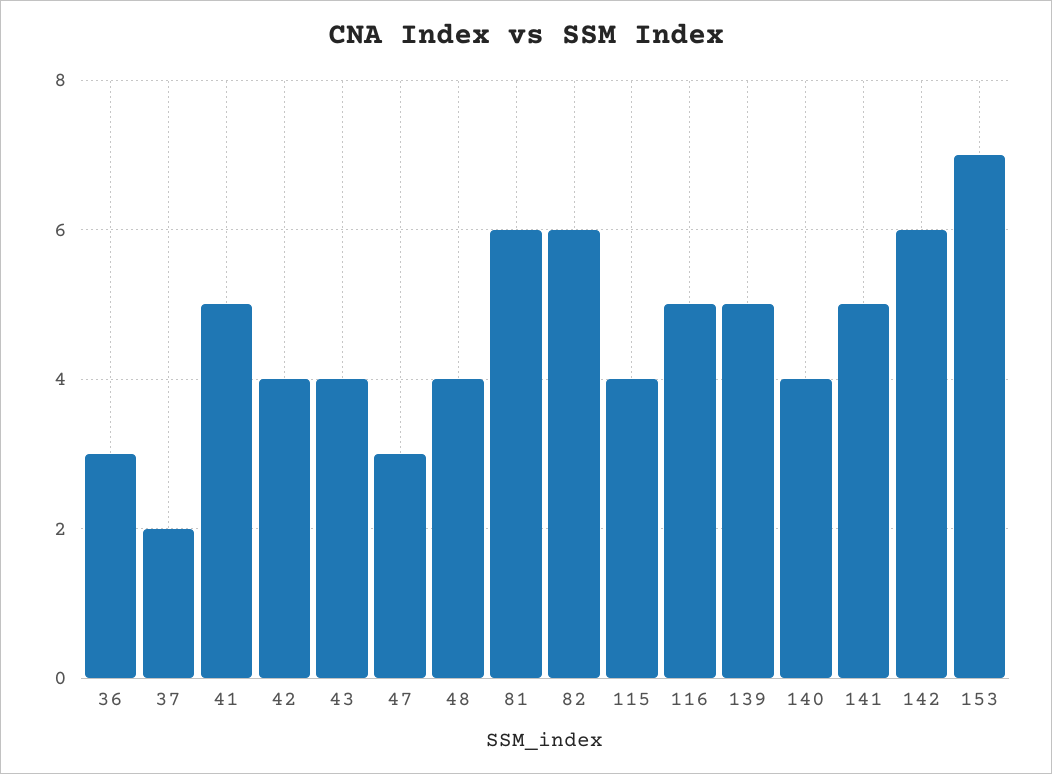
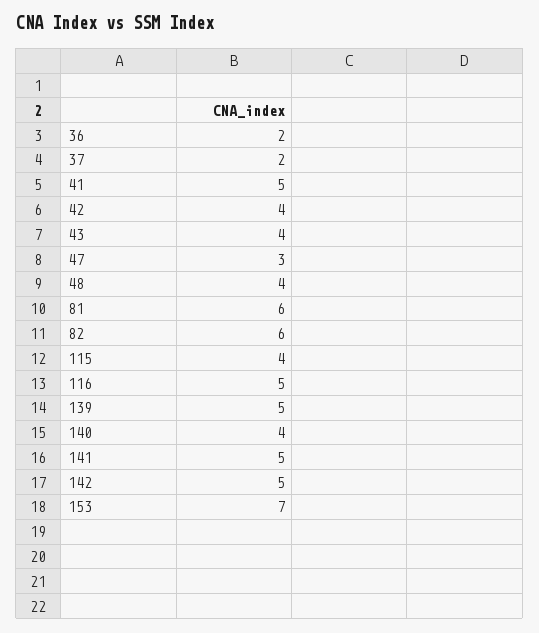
  {
-   "36": 3,
+   "36": 2,
    "37": 2,
    "41": 5,
    "42": 4,
    "43": 4,
    "47": 3,
    "48": 4,
    "81": 6,
    "82": 6,
    "115": 4,
    "116": 5,
    "139": 5,
    "140": 4,
    "141": 5,
-   "142": 6,
+   "142": 5,
    "153": 7
  }

